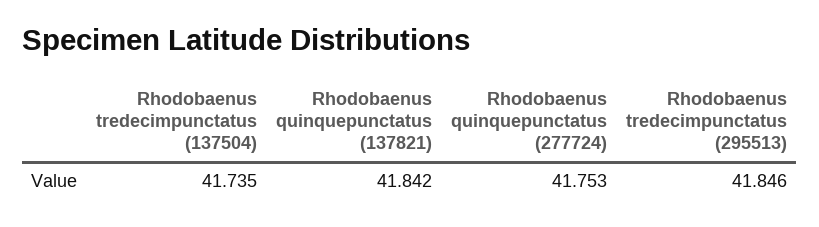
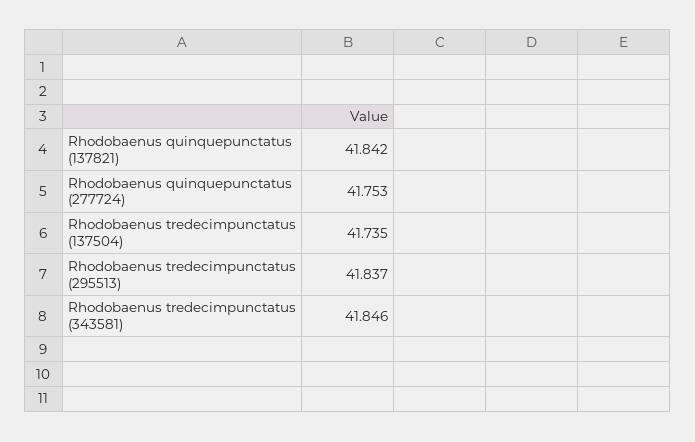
  {
    "Rhodobaenus tredecimpunctatus (137504)": 41.735,
    "Rhodobaenus quinquepunctatus (137821)": 41.842,
    "Rhodobaenus quinquepunctatus (277724)": 41.753,
-   "Rhodobaenus tredecimpunctatus (295513)": 41.846
+   "Rhodobaenus tredecimpunctatus (295513)": 41.837,
+   "Rhodobaenus tredecimpunctatus (343581)": 41.846
  }

